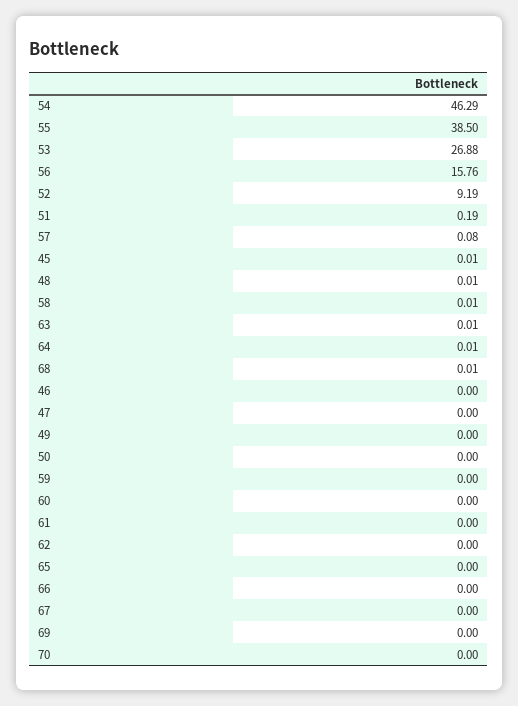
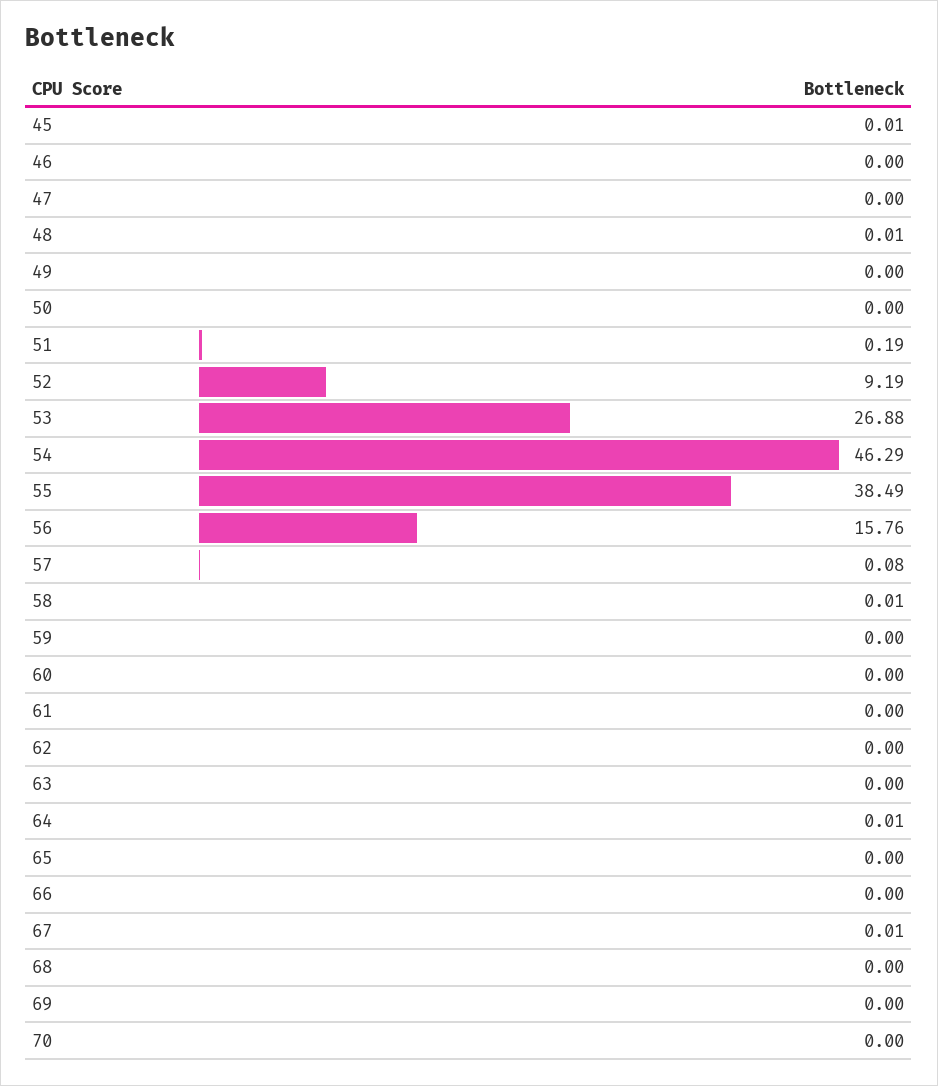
  {
    "54": 46.29,
-   "55": 38.5,
+   "55": 38.49,
    "53": 26.88,
    "56": 15.76,
    "52": 9.19,
    "51": 0.19,
    "57": 0.08,
    "45": 0.01,
    "48": 0.01,
    "58": 0.01,
-   "63": 0.01,
+   "63": 0,
    "64": 0.01,
-   "68": 0.01,
+   "68": 0,
    "46": 0,
    "47": 0,
    "49": 0,
    "50": 0,
    "59": 0,
    "60": 0,
    "61": 0,
    "62": 0,
    "65": 0,
    "66": 0,
-   "67": 0,
+   "67": 0.01,
    "69": 0,
    "70": 0
  }

